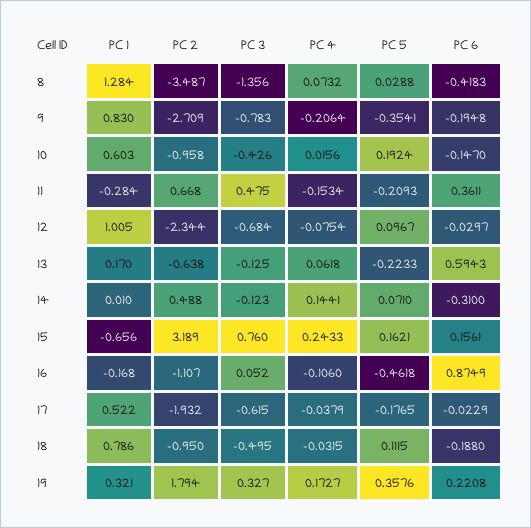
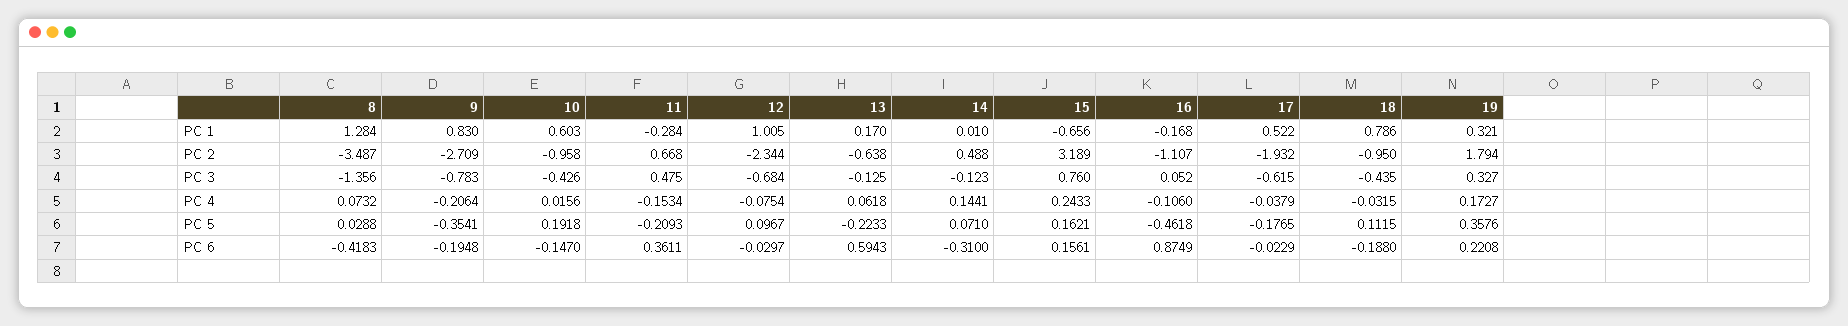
  {
    "PC 1": {
      "8": 1.284,
      "9": 0.83,
      "10": 0.603,
      "11": -0.284,
      "12": 1.005,
      "13": 0.17,
      "14": 0.01,
      "15": -0.656,
      "16": -0.168,
      "17": 0.522,
      "18": 0.786,
      "19": 0.321
    },
    "PC 2": {
      "8": -3.487,
      "9": -2.709,
      "10": -0.958,
      "11": 0.668,
      "12": -2.344,
      "13": -0.638,
      "14": 0.488,
      "15": 3.189,
      "16": -1.107,
      "17": -1.932,
      "18": -0.95,
      "19": 1.794
    },
    "PC 3": {
      "8": -1.356,
      "9": -0.783,
      "10": -0.426,
      "11": 0.475,
      "12": -0.684,
      "13": -0.125,
      "14": -0.123,
      "15": 0.76,
      "16": 0.052,
      "17": -0.615,
-     "18": -0.495,
+     "18": -0.435,
      "19": 0.327
    },
    "PC 4": {
      "8": 0.0732,
      "9": -0.2064,
      "10": 0.0156,
      "11": -0.1534,
      "12": -0.0754,
      "13": 0.0618,
      "14": 0.1441,
      "15": 0.2433,
      "16": -0.106,
      "17": -0.0379,
      "18": -0.0315,
      "19": 0.1727
    },
    "PC 5": {
      "8": 0.0288,
      "9": -0.3541,
-     "10": 0.1924,
+     "10": 0.1918,
      "11": -0.2093,
      "12": 0.0967,
      "13": -0.2233,
      "14": 0.071,
      "15": 0.1621,
      "16": -0.4618,
      "17": -0.1765,
      "18": 0.1115,
      "19": 0.3576
    },
    "PC 6": {
      "8": -0.4183,
      "9": -0.1948,
      "10": -0.147,
      "11": 0.3611,
      "12": -0.0297,
      "13": 0.5943,
      "14": -0.31,
      "15": 0.1561,
      "16": 0.8749,
      "17": -0.0229,
      "18": -0.188,
      "19": 0.2208
    }
  }

